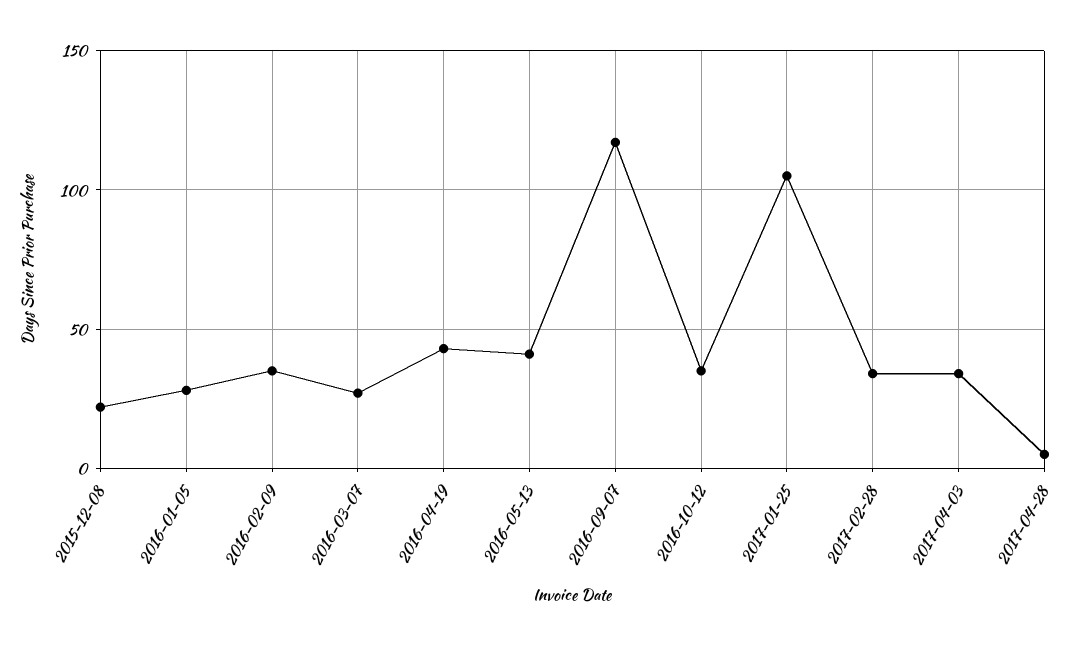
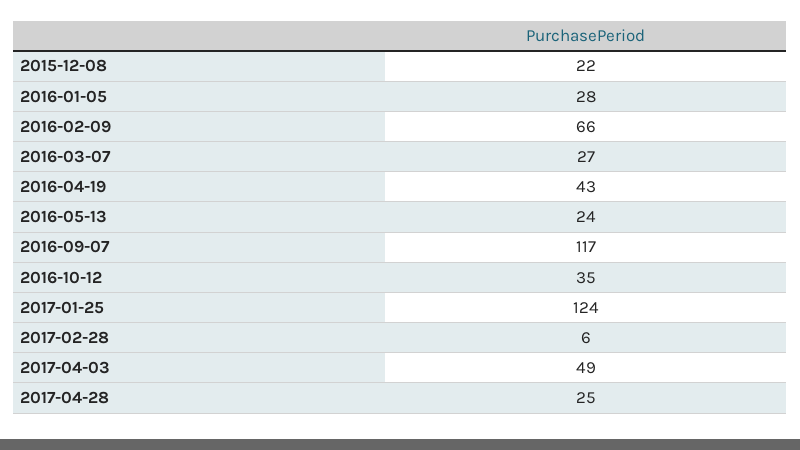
  {
    "2015-12-08": 22,
    "2016-01-05": 28,
-   "2016-02-09": 35,
+   "2016-02-09": 66,
    "2016-03-07": 27,
    "2016-04-19": 43,
-   "2016-05-13": 40,
+   "2016-05-13": 24,
    "2016-09-07": 117,
    "2016-10-12": 35,
-   "2017-01-25": 105,
+   "2017-01-25": 124,
-   "2017-02-28": 35,
+   "2017-02-28": 6,
-   "2017-04-03": 35,
+   "2017-04-03": 49,
-   "2017-04-28": 5
+   "2017-04-28": 25
  }

